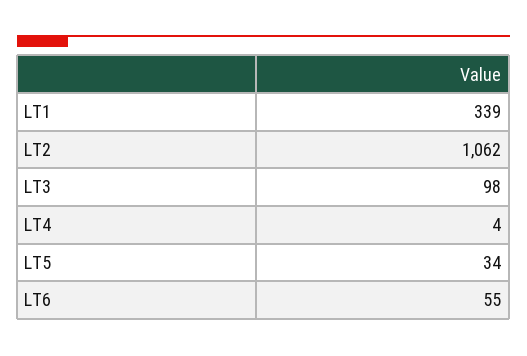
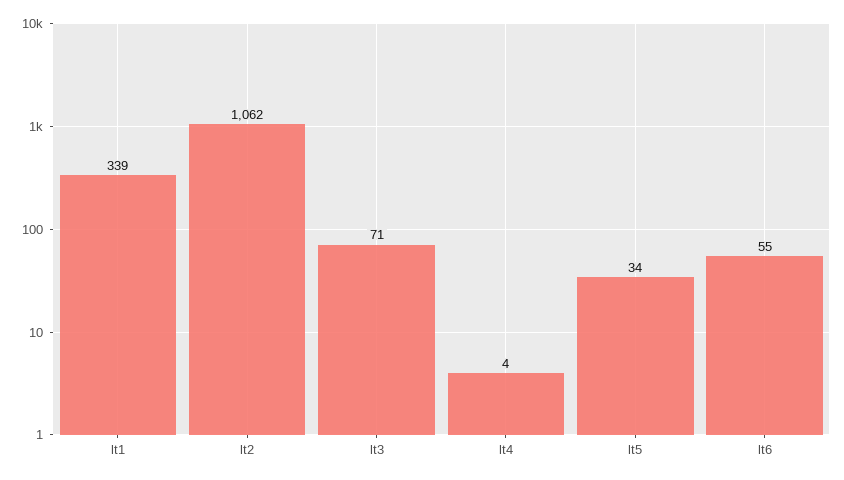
  {
    "LT1": 339,
    "LT2": 1062,
-   "LT3": 98,
+   "LT3": 71,
    "LT4": 4,
    "LT5": 34,
    "LT6": 55
  }

